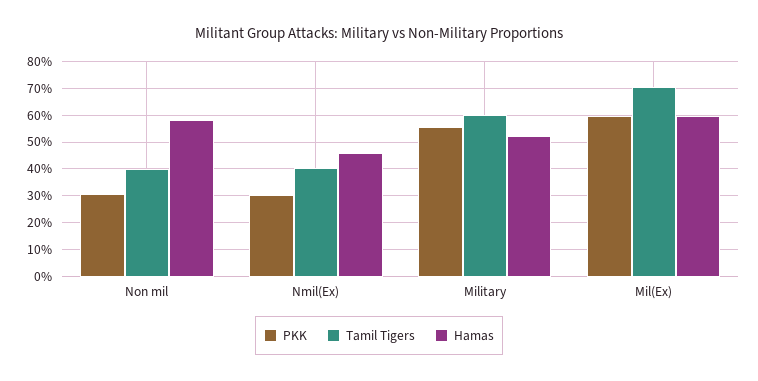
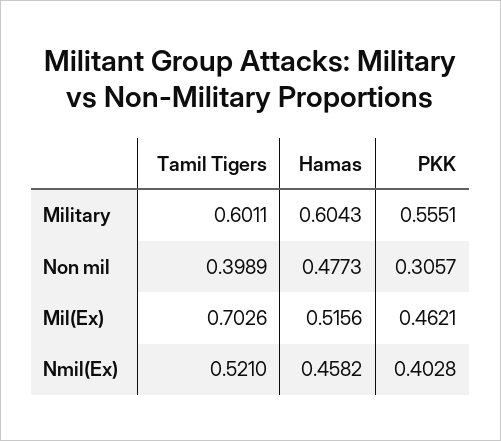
  {
    "PKK": {
      "Non mil": 0.3057,
-     "Nmil(Ex)": 0.3,
+     "Nmil(Ex)": 0.4028,
      "Military": 0.5551,
-     "Mil(Ex)": 0.6
+     "Mil(Ex)": 0.4621
    },
    "Tamil Tigers": {
      "Non mil": 0.3989,
-     "Nmil(Ex)": 0.4,
+     "Nmil(Ex)": 0.521,
      "Military": 0.6011,
      "Mil(Ex)": 0.7026
    },
    "Hamas": {
-     "Non mil": 0.575,
+     "Non mil": 0.4773,
      "Nmil(Ex)": 0.4582,
-     "Military": 0.525,
+     "Military": 0.6043,
-     "Mil(Ex)": 0.6
+     "Mil(Ex)": 0.5156
    }
  }

